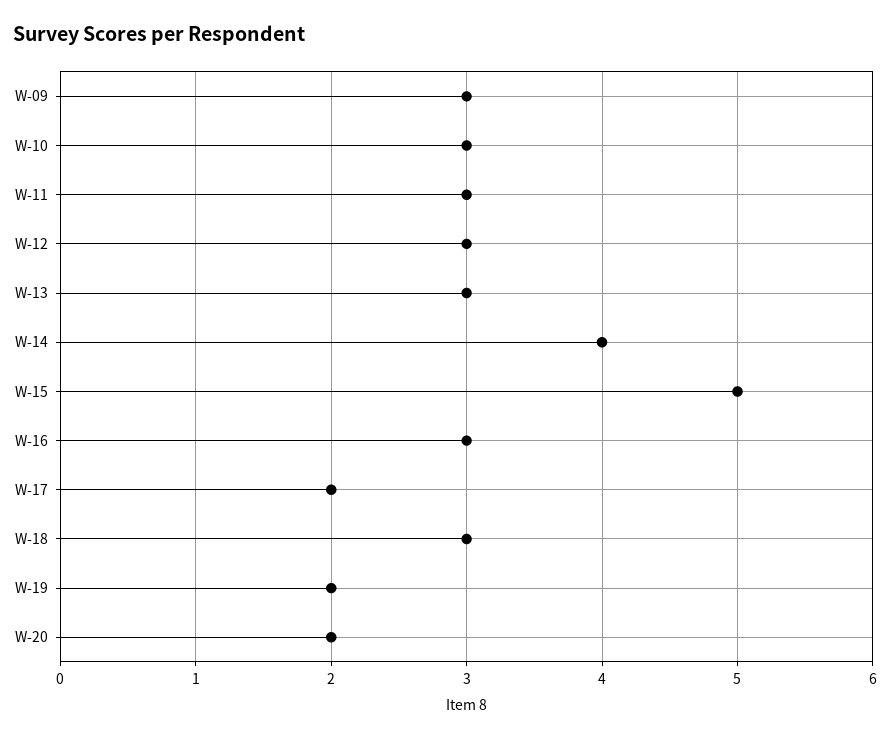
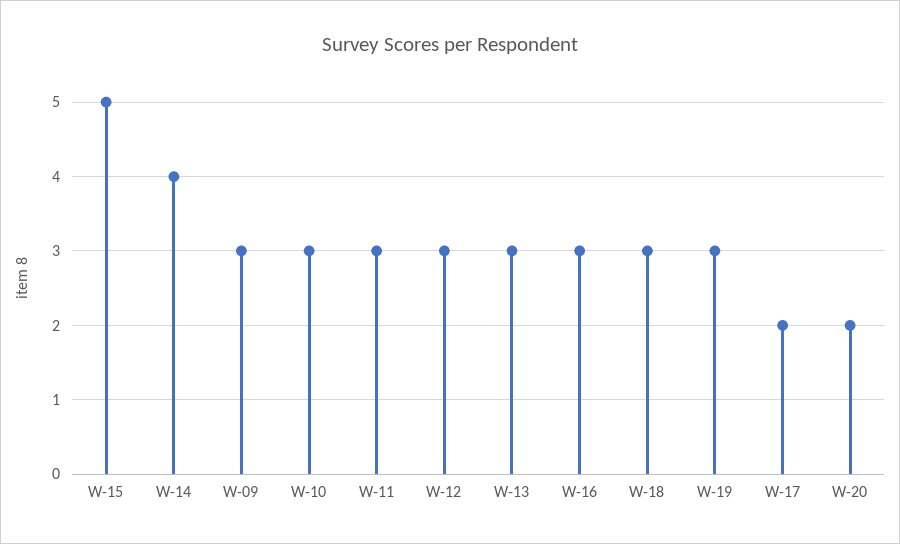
  {
    "W-09": 3,
    "W-10": 3,
    "W-11": 3,
    "W-12": 3,
    "W-13": 3,
    "W-14": 4,
    "W-15": 5,
    "W-16": 3,
    "W-17": 2,
    "W-18": 3,
-   "W-19": 2,
+   "W-19": 3,
    "W-20": 2
  }

